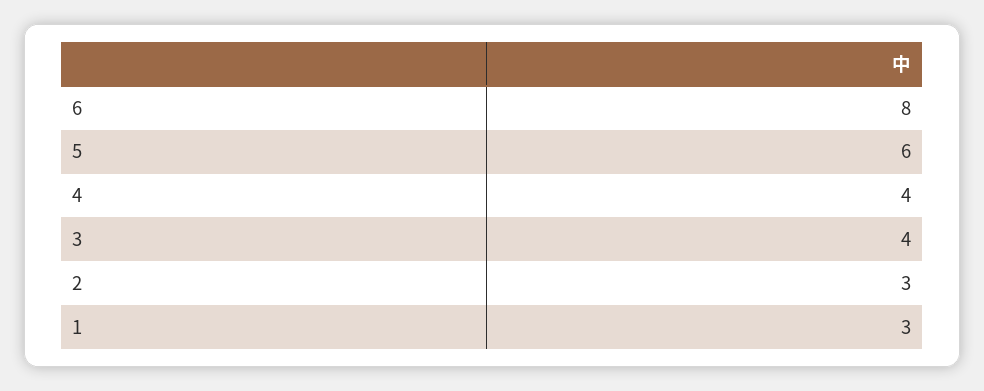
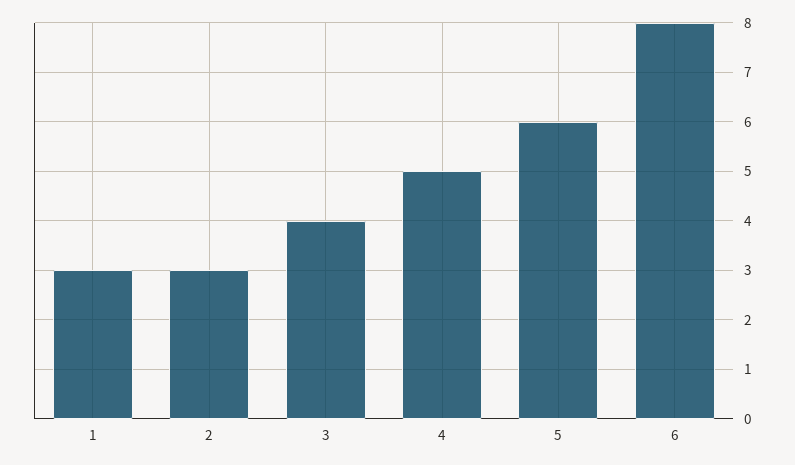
  {
    "6": 8,
    "5": 6,
-   "4": 4,
+   "4": 5,
    "3": 4,
    "2": 3,
    "1": 3
  }

